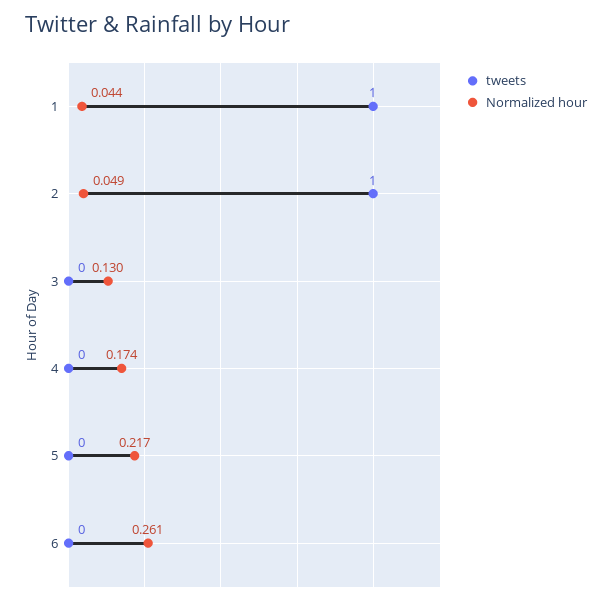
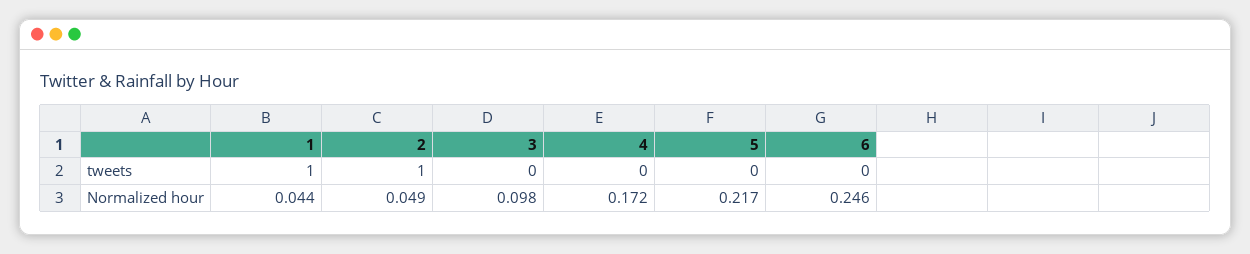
  {
    "tweets": {
      "1": 1,
      "2": 1,
      "3": 0,
      "4": 0,
      "5": 0,
      "6": 0
    },
    "Normalized hour": {
      "1": 0.044,
      "2": 0.049,
-     "3": 0.13,
+     "3": 0.098,
-     "4": 0.174,
+     "4": 0.172,
      "5": 0.217,
-     "6": 0.261
+     "6": 0.246
    }
  }

